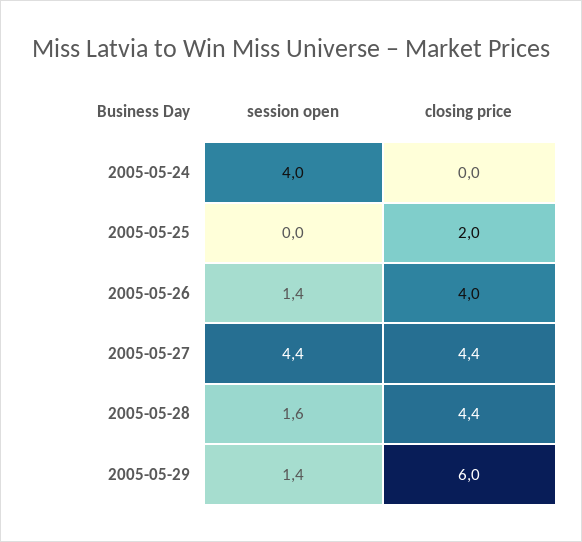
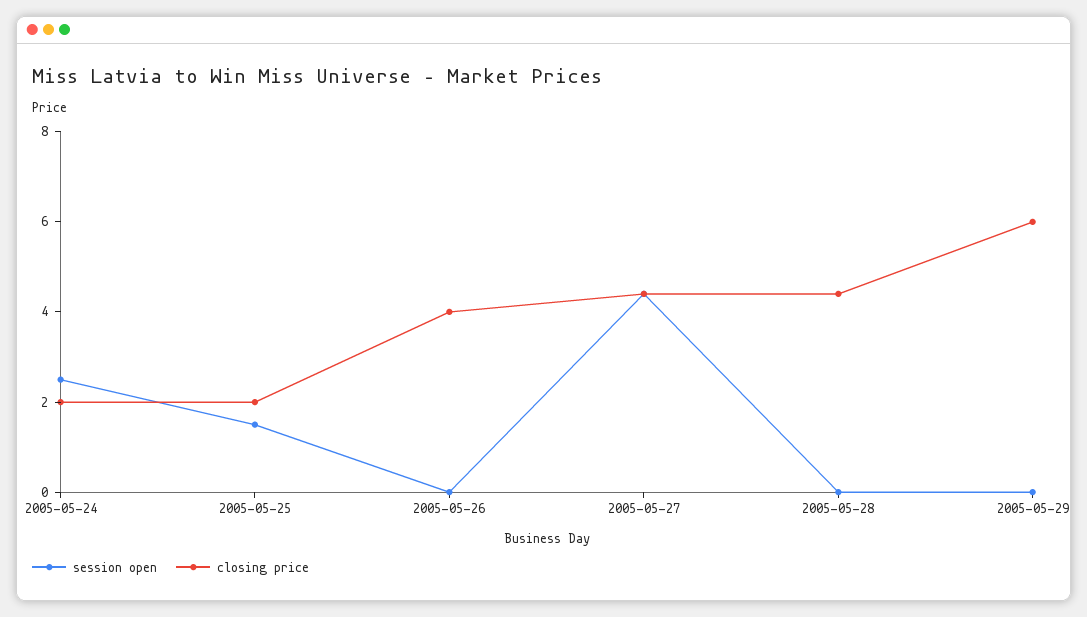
  {
    "session open": {
-     "2005-05-24": 4,
+     "2005-05-24": 2.5,
-     "2005-05-25": 0,
+     "2005-05-25": 1.5,
-     "2005-05-26": 1.4,
+     "2005-05-26": 0,
      "2005-05-27": 4.4,
-     "2005-05-28": 1.6,
+     "2005-05-28": 0,
-     "2005-05-29": 1.4
+     "2005-05-29": 0
    },
    "closing price": {
-     "2005-05-24": 0,
+     "2005-05-24": 2,
      "2005-05-25": 2,
      "2005-05-26": 4,
      "2005-05-27": 4.4,
      "2005-05-28": 4.4,
      "2005-05-29": 6
    }
  }

